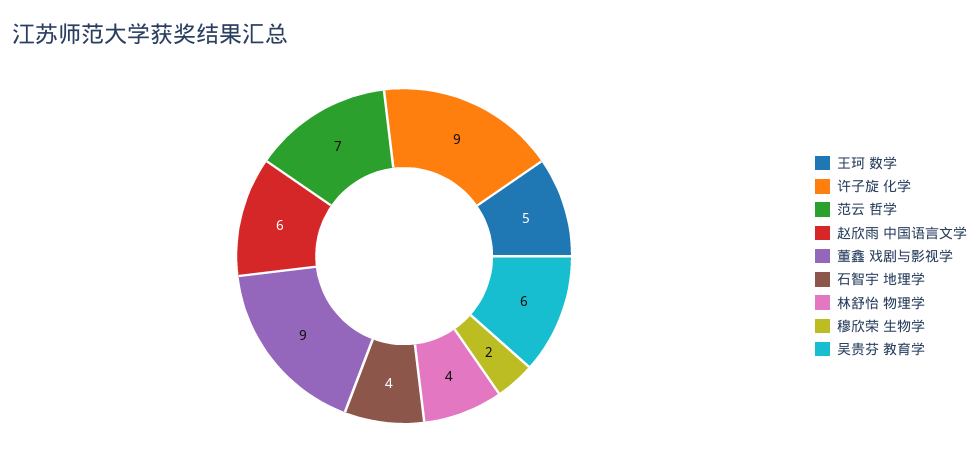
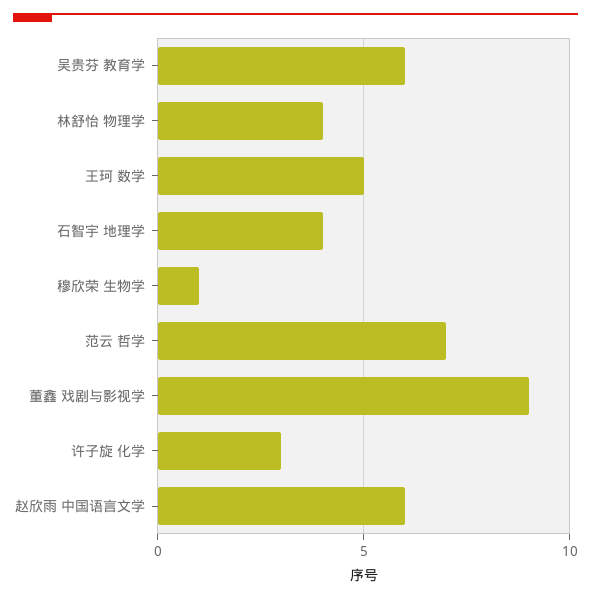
  {
    "王珂 数学": 5,
-   "许子旋 化学": 9,
+   "许子旋 化学": 3,
    "范云 哲学": 7,
    "赵欣雨 中国语言文学": 6,
    "董鑫 戏剧与影视学": 9,
    "石智宇 地理学": 4,
    "林舒怡 物理学": 4,
-   "穆欣荣 生物学": 2,
+   "穆欣荣 生物学": 1,
    "吴贵芬 教育学": 6
  }

